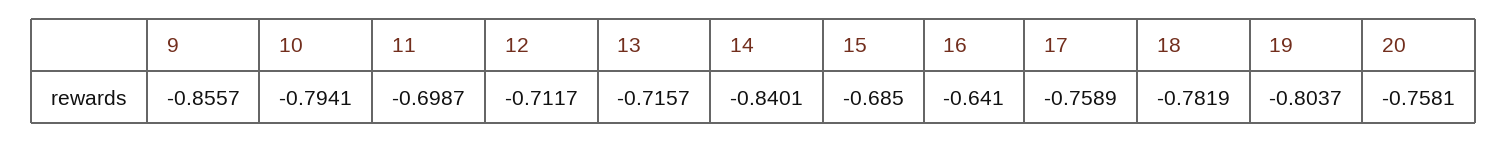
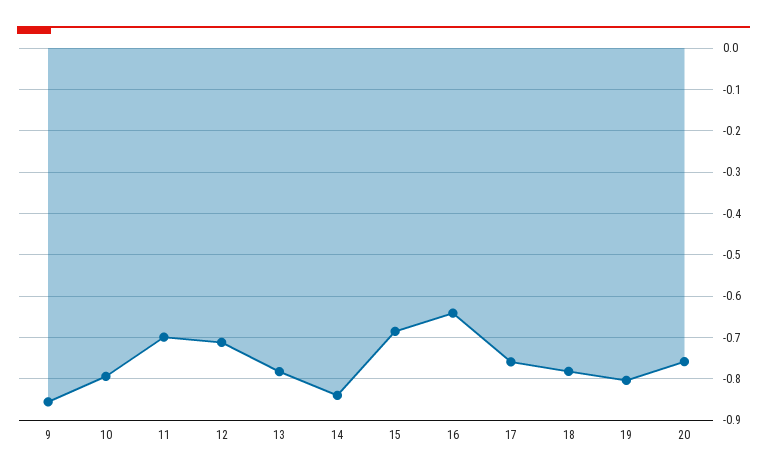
  {
    "9": -0.8557,
    "10": -0.7941,
    "11": -0.6987,
    "12": -0.7117,
-   "13": -0.7157,
+   "13": -0.78,
    "14": -0.8401,
    "15": -0.685,
    "16": -0.641,
    "17": -0.7589,
    "18": -0.7819,
    "19": -0.8037,
    "20": -0.7581
  }

